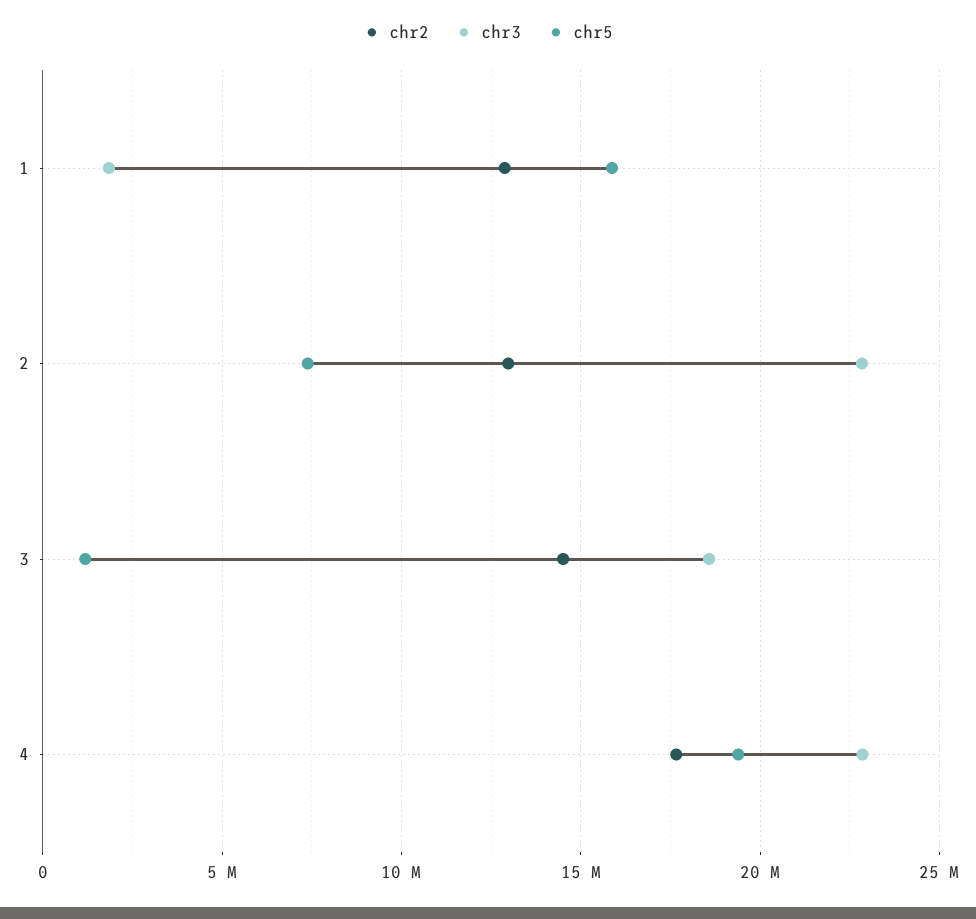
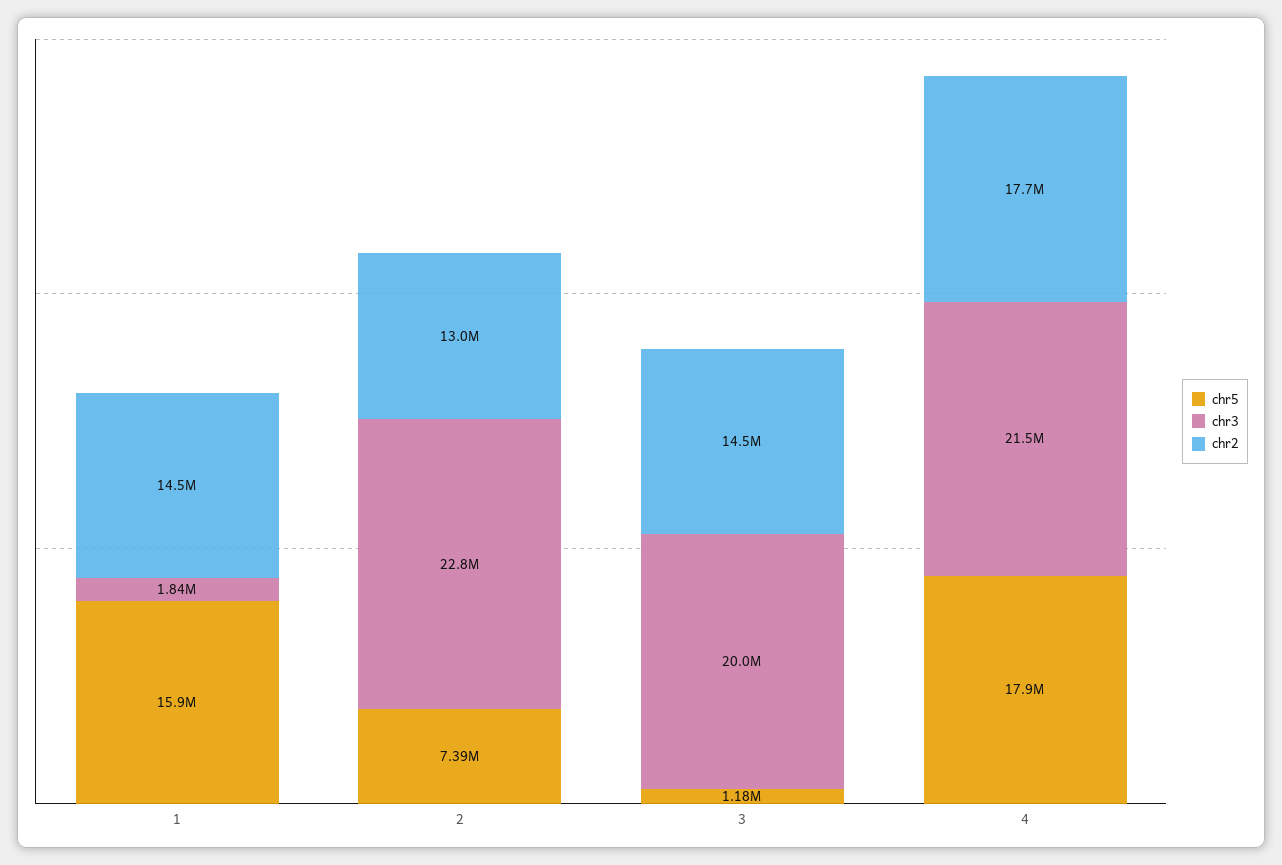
  {
    "chr2": {
-     "1": 13000000,
+     "1": 14500000,
      "2": 13000000,
      "3": 14500000,
      "4": 17700000
    },
    "chr3": {
      "1": 1840000,
      "2": 22800000,
-     "3": 18500000,
+     "3": 20000000,
-     "4": 23000000
+     "4": 21500000
    },
    "chr5": {
      "1": 15900000,
      "2": 7390000,
      "3": 1180000,
-     "4": 19500000
+     "4": 17900000
    }
  }

